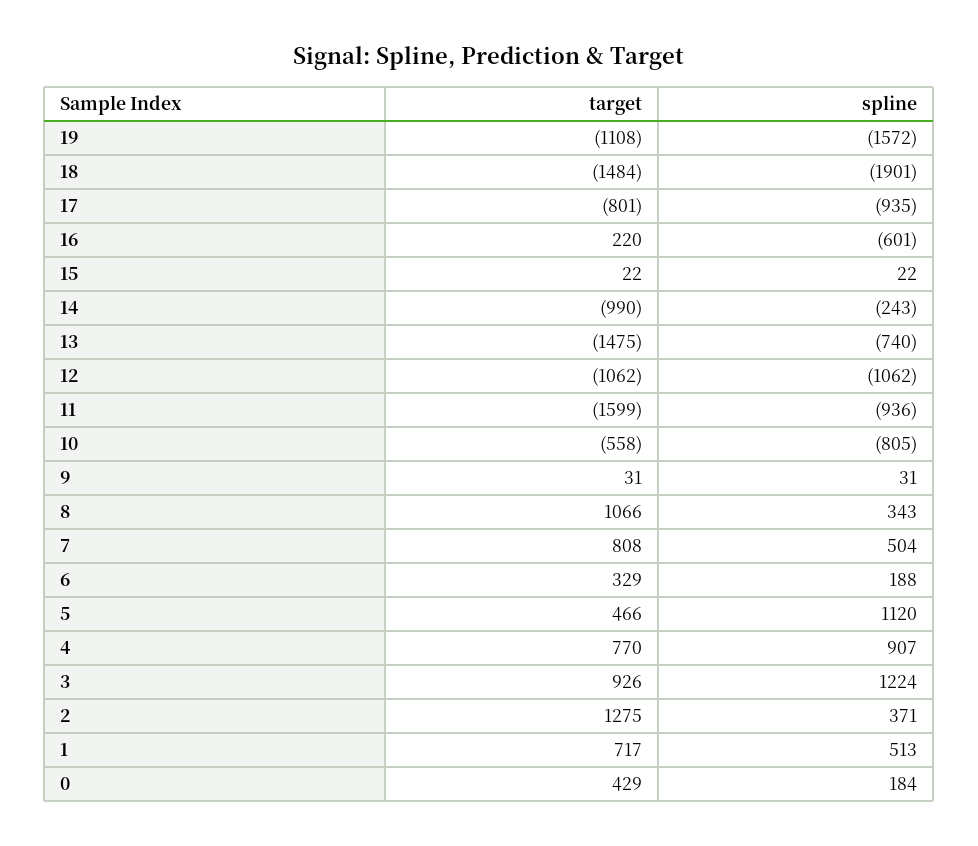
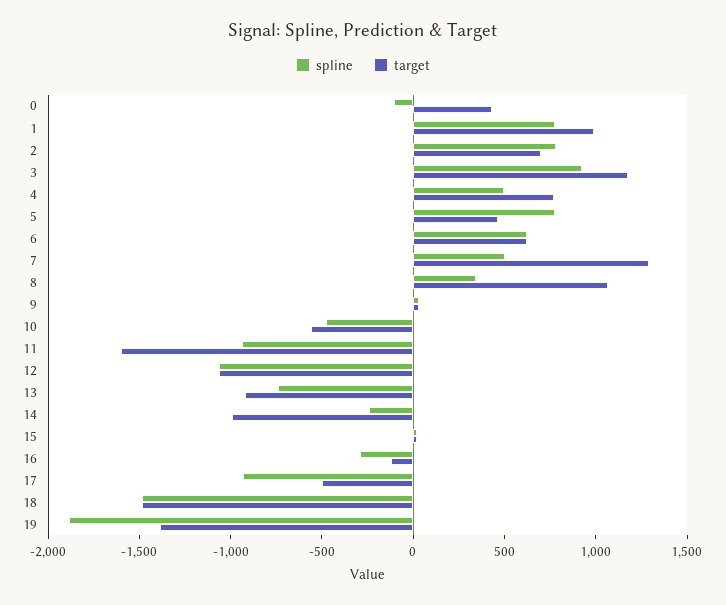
  {
    "target": {
-     "19": -1108,
+     "19": -1400,
      "18": -1484,
-     "17": -801,
+     "17": -500,
-     "16": 220,
+     "16": -100,
      "15": 22,
      "14": -990,
-     "13": -1475,
+     "13": -900,
      "12": -1062,
      "11": -1599,
      "10": -558,
      "9": 31,
      "8": 1066,
-     "7": 808,
+     "7": 1300,
-     "6": 329,
+     "6": 600,
      "5": 466,
      "4": 770,
-     "3": 926,
+     "3": 1200,
-     "2": 1275,
+     "2": 700,
-     "1": 717,
+     "1": 1000,
      "0": 429
    },
    "spline": {
-     "19": -1572,
+     "19": -1900,
-     "18": -1901,
+     "18": -1500,
      "17": -935,
-     "16": -601,
+     "16": -300,
      "15": 22,
      "14": -243,
      "13": -740,
      "12": -1062,
      "11": -936,
-     "10": -805,
+     "10": -500,
      "9": 31,
      "8": 343,
      "7": 504,
-     "6": 188,
+     "6": 600,
-     "5": 1120,
+     "5": 800,
-     "4": 907,
+     "4": 500,
-     "3": 1224,
+     "3": 900,
-     "2": 371,
+     "2": 800,
-     "1": 513,
+     "1": 800,
-     "0": 184
+     "0": -100
    }
  }

